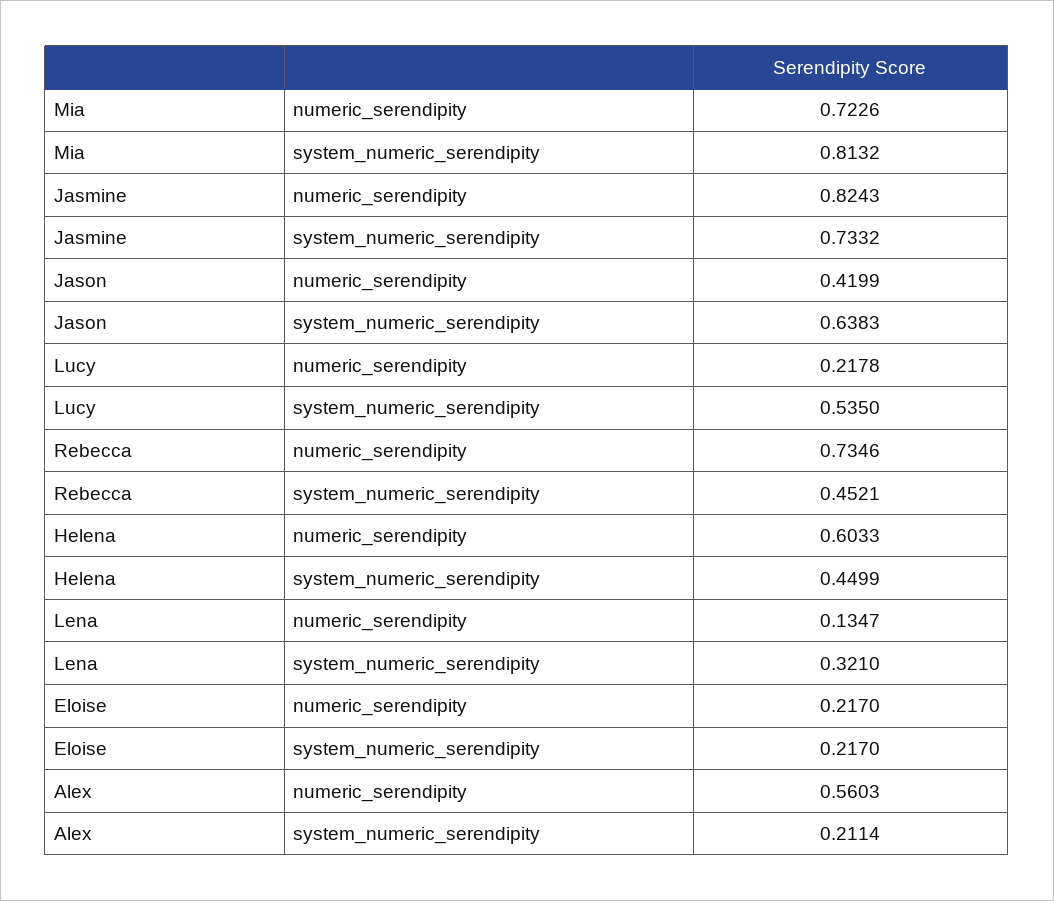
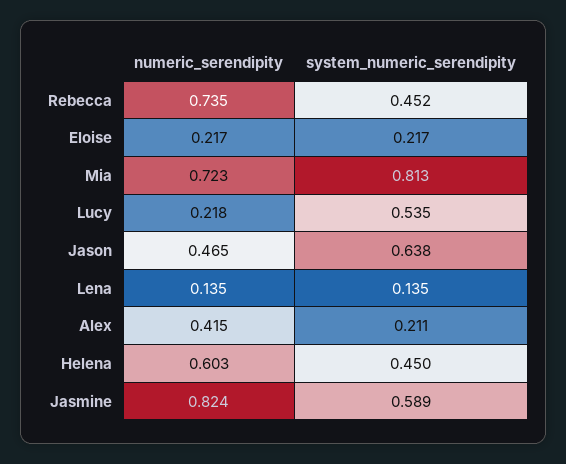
  {
    "Mia": {
      "numeric_serendipity": 0.7226,
      "system_numeric_serendipity": 0.8132
    },
    "Jasmine": {
      "numeric_serendipity": 0.8243,
-     "system_numeric_serendipity": 0.7332
+     "system_numeric_serendipity": 0.589
    },
    "Jason": {
-     "numeric_serendipity": 0.4199,
+     "numeric_serendipity": 0.465,
      "system_numeric_serendipity": 0.6383
    },
    "Lucy": {
      "numeric_serendipity": 0.2178,
      "system_numeric_serendipity": 0.535
    },
    "Rebecca": {
      "numeric_serendipity": 0.7346,
      "system_numeric_serendipity": 0.4521
    },
    "Helena": {
      "numeric_serendipity": 0.6033,
      "system_numeric_serendipity": 0.4499
    },
    "Lena": {
      "numeric_serendipity": 0.1347,
-     "system_numeric_serendipity": 0.321
+     "system_numeric_serendipity": 0.135
    },
    "Eloise": {
      "numeric_serendipity": 0.217,
      "system_numeric_serendipity": 0.217
    },
    "Alex": {
-     "numeric_serendipity": 0.5603,
+     "numeric_serendipity": 0.415,
      "system_numeric_serendipity": 0.2114
    }
  }

